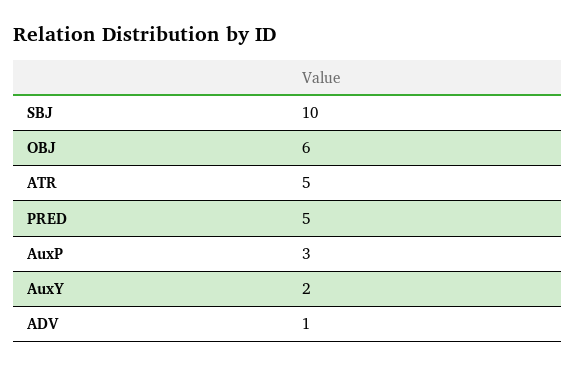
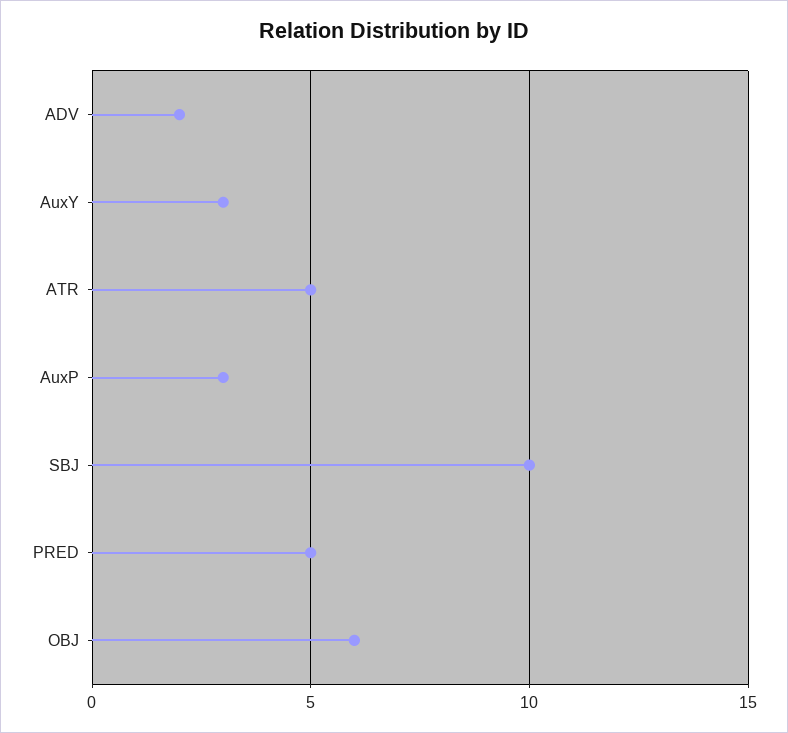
  {
    "SBJ": 10,
    "OBJ": 6,
    "ATR": 5,
    "PRED": 5,
    "AuxP": 3,
-   "AuxY": 2,
+   "AuxY": 3,
-   "ADV": 1
+   "ADV": 2
  }

